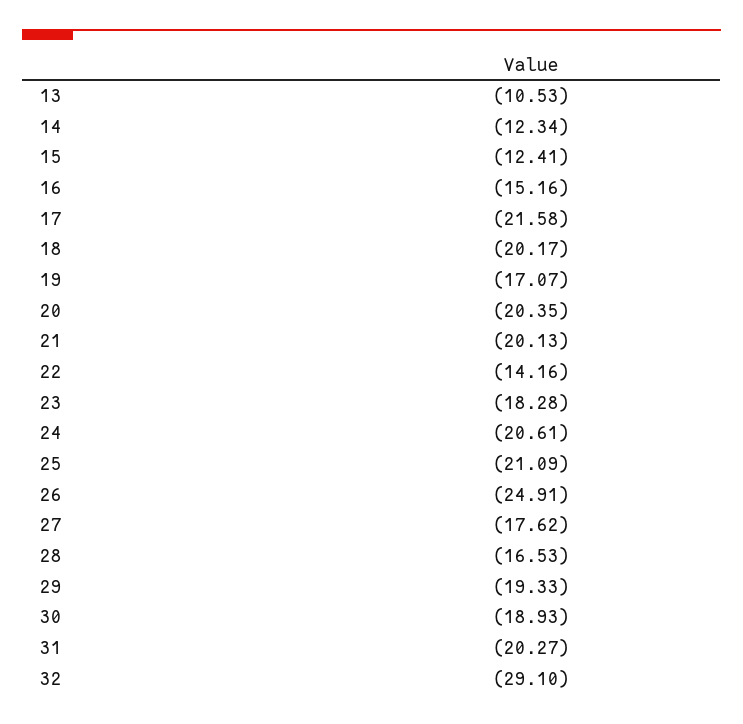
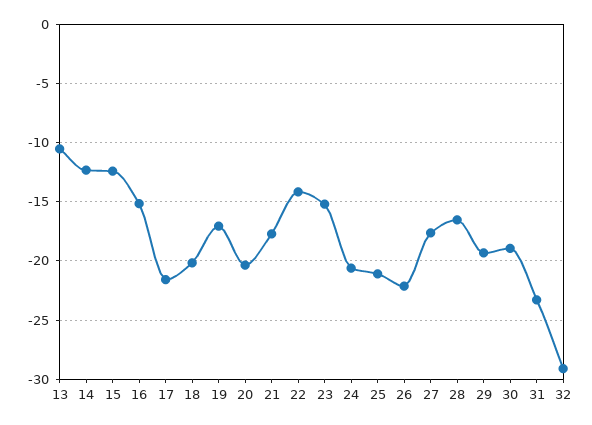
  {
    "13": -10.53,
    "14": -12.34,
    "15": -12.41,
    "16": -15.16,
    "17": -21.58,
    "18": -20.17,
    "19": -17.07,
    "20": -20.35,
-   "21": -20.13,
+   "21": -18,
    "22": -14.16,
-   "23": -18.28,
+   "23": -15,
    "24": -20.61,
    "25": -21.09,
-   "26": -24.91,
+   "26": -22,
    "27": -17.62,
    "28": -16.53,
    "29": -19.33,
    "30": -18.93,
-   "31": -20.27,
+   "31": -23,
    "32": -29.1
  }

